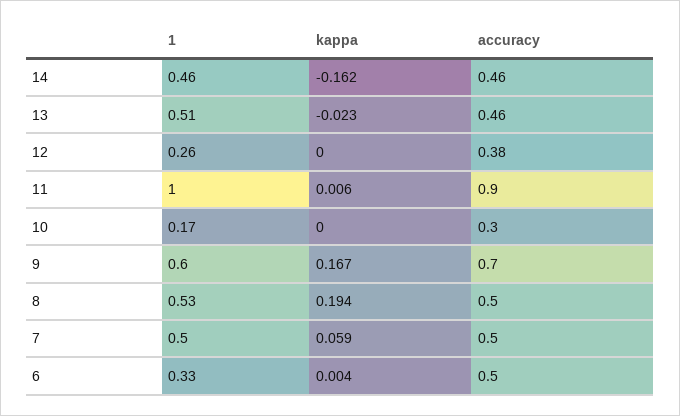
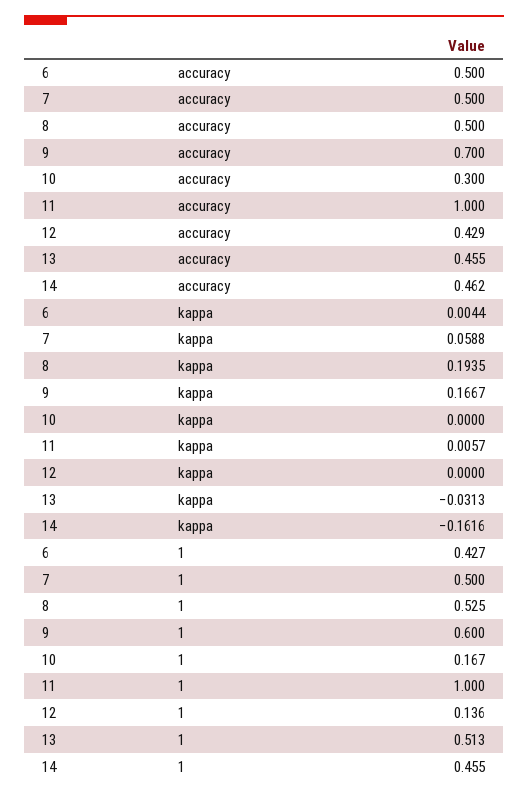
  {
    "1": {
      "14": 0.455,
      "13": 0.513,
-     "12": 0.26,
+     "12": 0.136,
      "11": 1,
      "10": 0.167,
      "9": 0.6,
      "8": 0.525,
      "7": 0.5,
-     "6": 0.33
+     "6": 0.427
    },
    "kappa": {
      "14": -0.1616,
-     "13": -0.023,
+     "13": -0.0313,
      "12": 0,
      "11": 0.0057,
      "10": 0,
      "9": 0.1667,
      "8": 0.1935,
      "7": 0.0588,
      "6": 0.0044
    },
    "accuracy": {
      "14": 0.462,
      "13": 0.455,
-     "12": 0.38,
+     "12": 0.429,
-     "11": 0.9,
+     "11": 1,
      "10": 0.3,
      "9": 0.7,
      "8": 0.5,
      "7": 0.5,
      "6": 0.5
    }
  }

